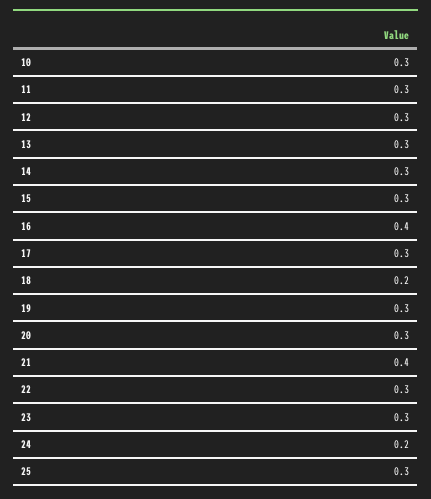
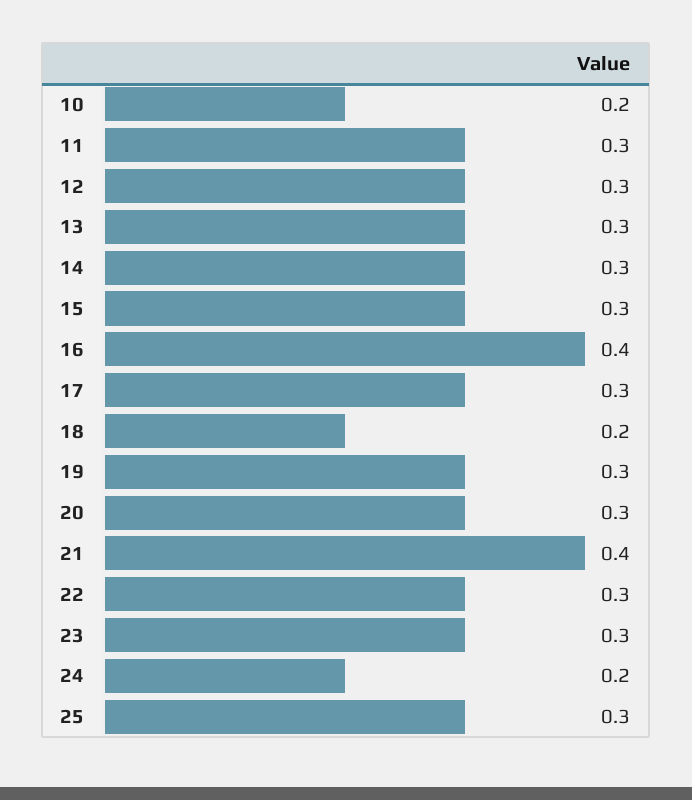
  {
-   "10": 0.3,
+   "10": 0.2,
    "11": 0.3,
    "12": 0.3,
    "13": 0.3,
    "14": 0.3,
    "15": 0.3,
    "16": 0.4,
    "17": 0.3,
    "18": 0.2,
    "19": 0.3,
    "20": 0.3,
    "21": 0.4,
    "22": 0.3,
    "23": 0.3,
    "24": 0.2,
    "25": 0.3
  }

